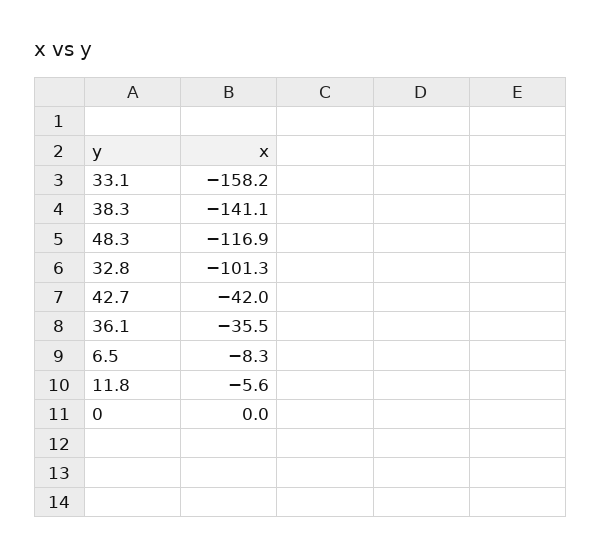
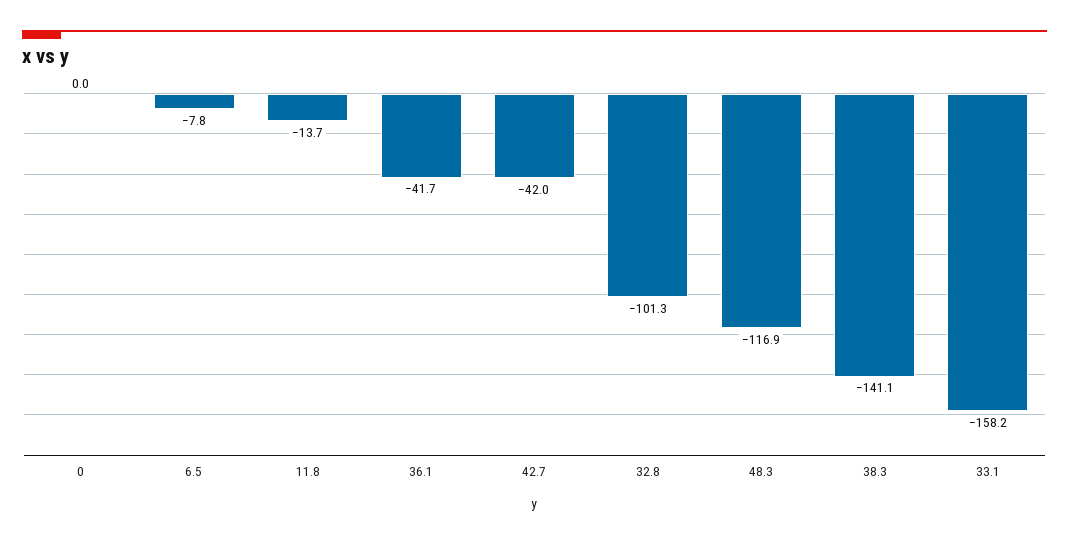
  {
    "33.1": -158.2,
    "38.3": -141.1,
    "48.3": -116.9,
    "32.8": -101.3,
    "42.7": -42,
-   "36.1": -35.5,
+   "36.1": -41.7,
-   "6.5": -8.3,
+   "6.5": -7.8,
-   "11.8": -5.6,
+   "11.8": -13.7,
    "0": 0
  }

